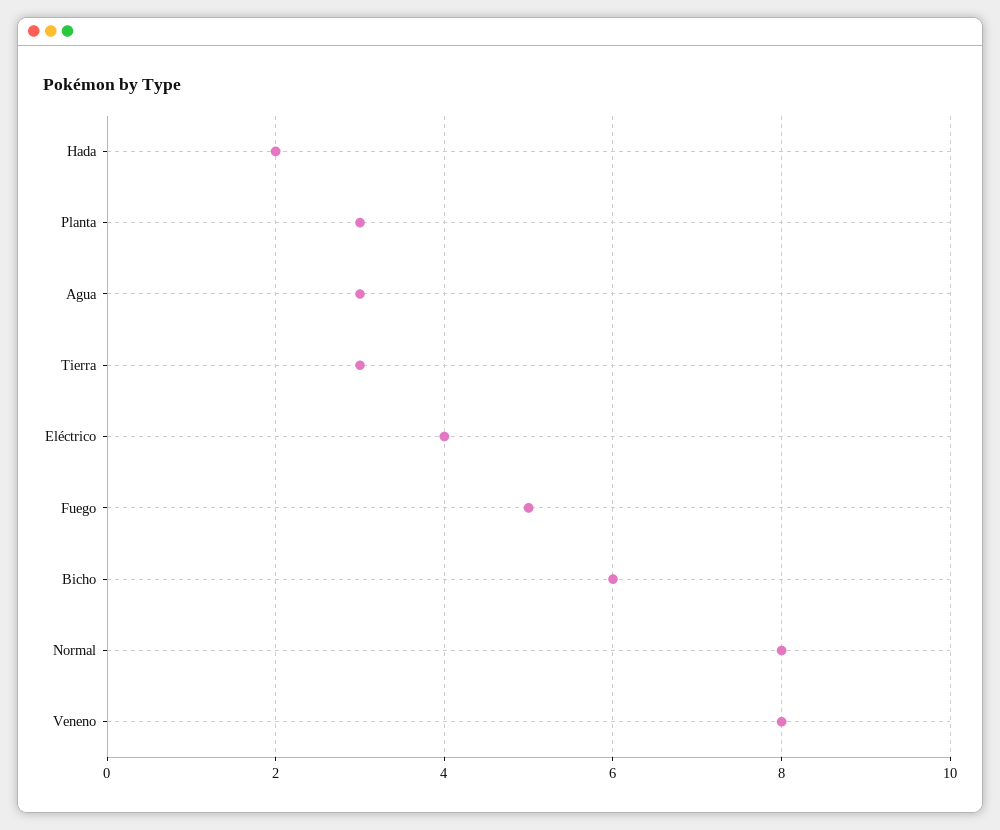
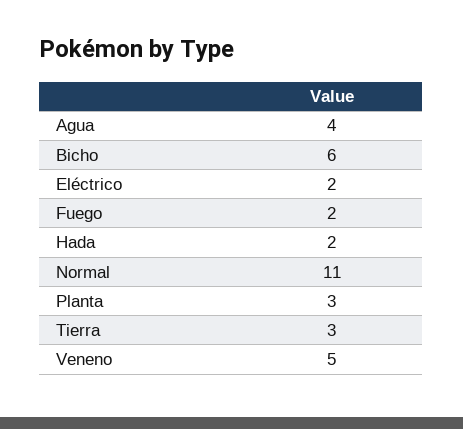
  {
    "Hada": 2,
    "Planta": 3,
-   "Agua": 3,
+   "Agua": 4,
    "Tierra": 3,
-   "Eléctrico": 4,
+   "Eléctrico": 2,
-   "Fuego": 5,
+   "Fuego": 2,
    "Bicho": 6,
-   "Normal": 8,
+   "Normal": 11,
-   "Veneno": 8
+   "Veneno": 5
  }

